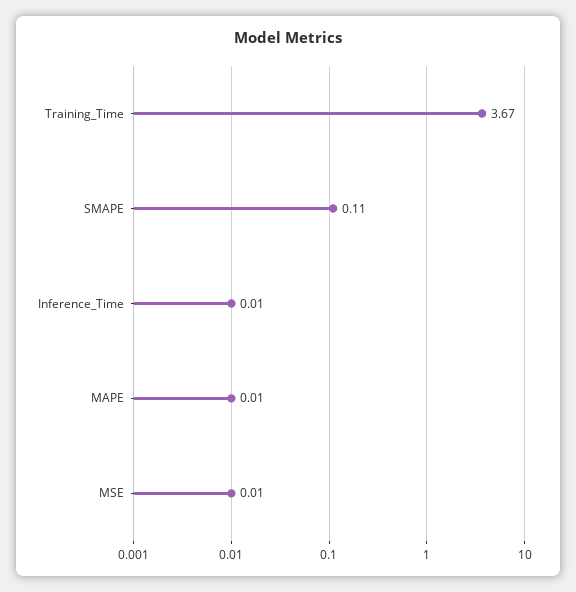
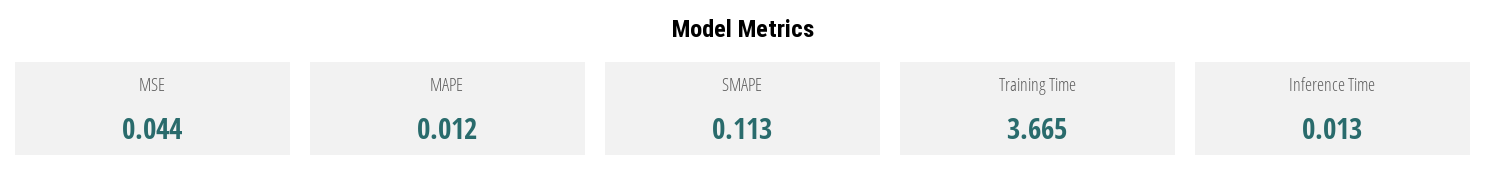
  {
    "Training_Time": 3.665,
    "SMAPE": 0.113,
    "Inference_Time": 0.013,
    "MAPE": 0.012,
-   "MSE": 0.01
+   "MSE": 0.044
  }

